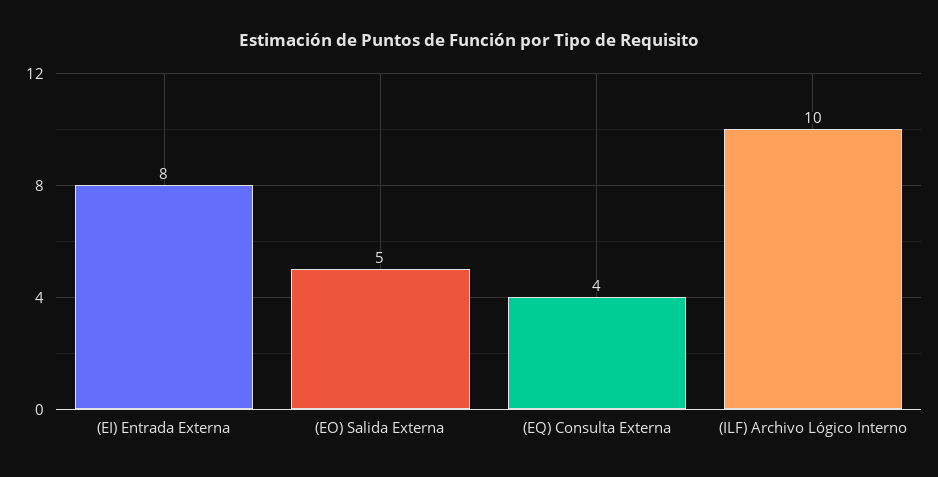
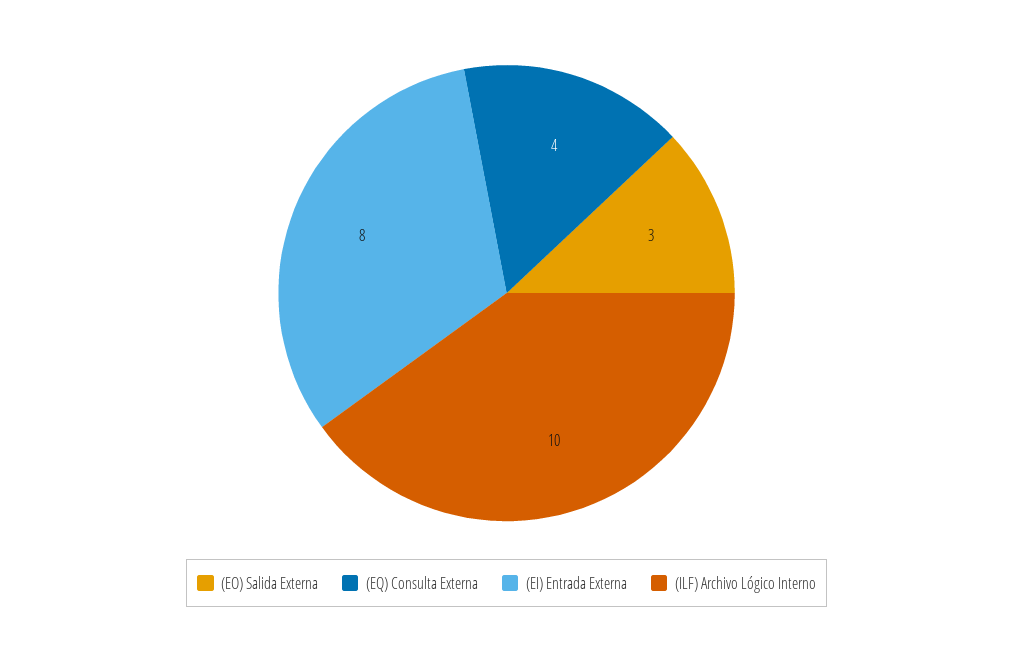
  {
    "(EI) Entrada Externa": 8,
-   "(EO) Salida Externa": 5,
+   "(EO) Salida Externa": 3,
    "(EQ) Consulta Externa": 4,
    "(ILF) Archivo Lógico Interno": 10
  }

